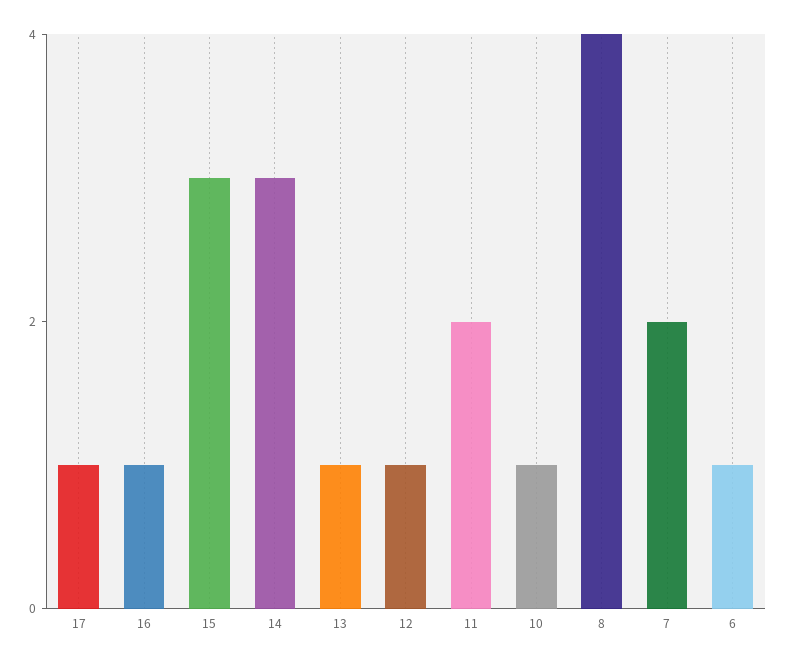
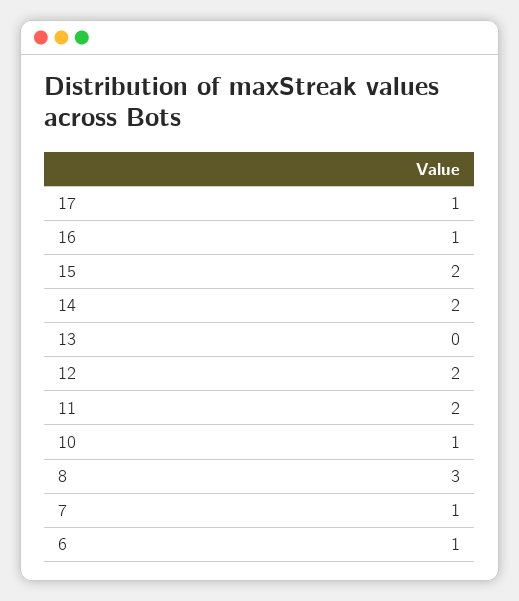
  {
    "17": 1,
    "16": 1,
-   "15": 3,
+   "15": 2,
-   "14": 3,
+   "14": 2,
-   "13": 1,
+   "13": 0,
-   "12": 1,
+   "12": 2,
    "11": 2,
    "10": 1,
-   "8": 4,
+   "8": 3,
-   "7": 2,
+   "7": 1,
    "6": 1
  }

